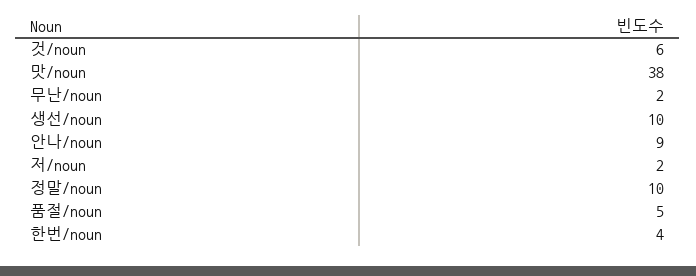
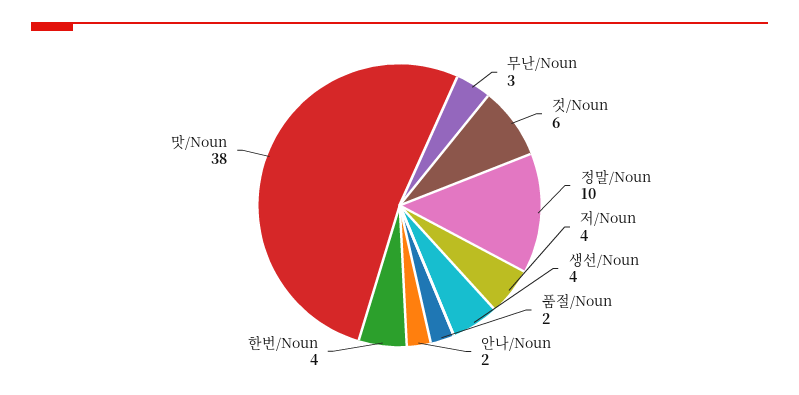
  {
    "것/noun": 6,
    "맛/noun": 38,
-   "무난/noun": 2,
+   "무난/noun": 3,
-   "생선/noun": 10,
+   "생선/noun": 4,
-   "안나/noun": 9,
+   "안나/noun": 2,
-   "저/noun": 2,
+   "저/noun": 4,
    "정말/noun": 10,
-   "품절/noun": 5,
+   "품절/noun": 2,
    "한번/noun": 4
  }

